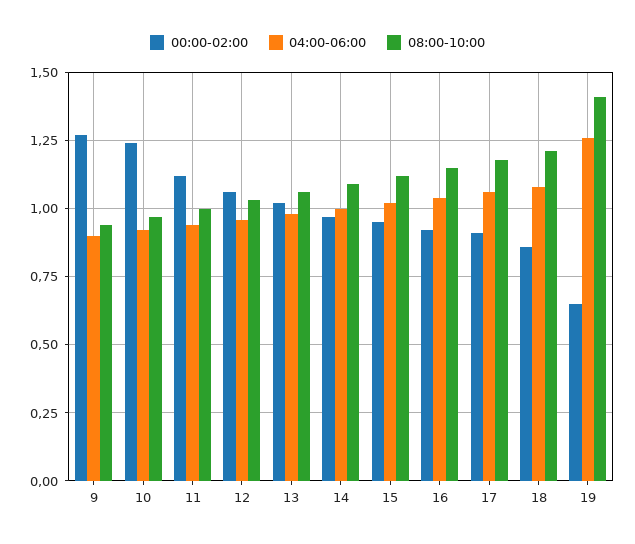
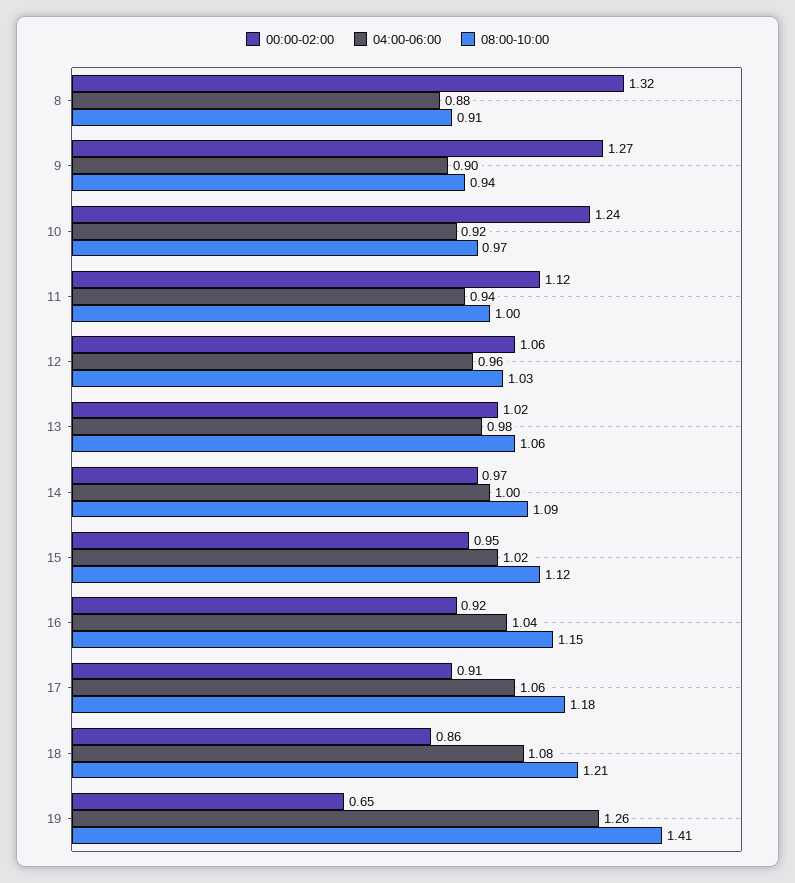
  {
    "00:00-02:00": {
      "9": 1.27,
      "10": 1.24,
      "11": 1.12,
      "12": 1.06,
      "13": 1.02,
      "14": 0.97,
      "15": 0.95,
      "16": 0.92,
      "17": 0.91,
      "18": 0.86,
-     "19": 0.65
+     "19": 0.65,
+     "8": 1.32
    },
    "04:00-06:00": {
      "9": 0.9,
      "10": 0.92,
      "11": 0.94,
      "12": 0.96,
      "13": 0.98,
      "14": 1,
      "15": 1.02,
      "16": 1.04,
      "17": 1.06,
      "18": 1.08,
-     "19": 1.26
+     "19": 1.26,
+     "8": 0.88
    },
    "08:00-10:00": {
      "9": 0.94,
      "10": 0.97,
      "11": 1,
      "12": 1.03,
      "13": 1.06,
      "14": 1.09,
      "15": 1.12,
      "16": 1.15,
      "17": 1.18,
      "18": 1.21,
-     "19": 1.41
+     "19": 1.41,
+     "8": 0.91
    }
  }

